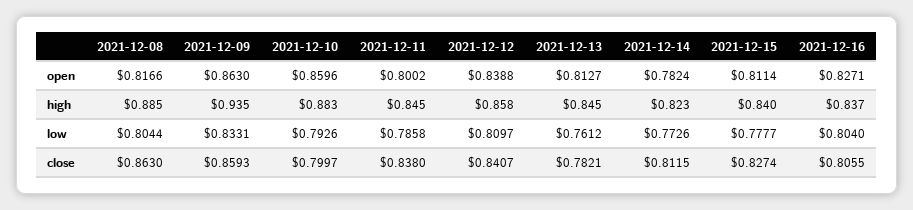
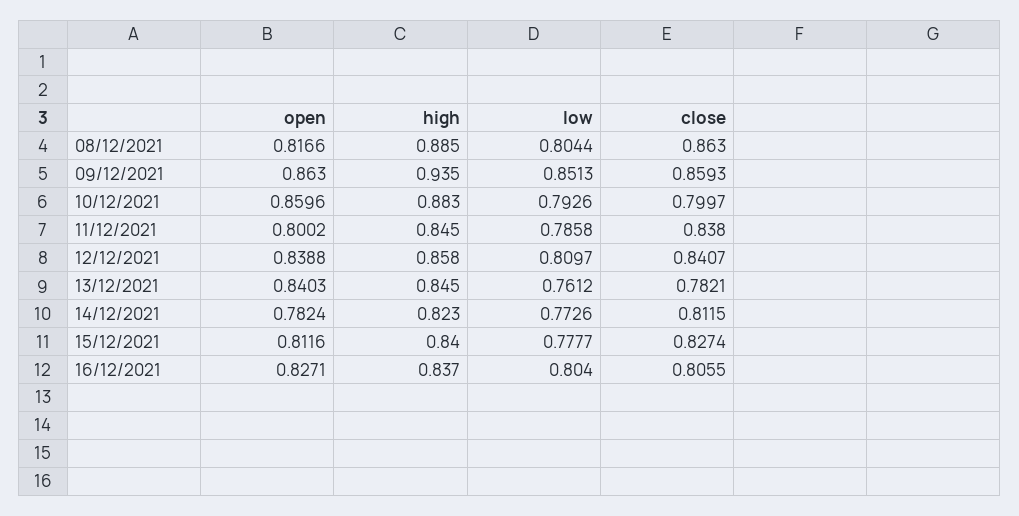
  {
    "2021-12-08": {
      "open": 0.8166,
      "high": 0.885,
      "low": 0.8044,
      "close": 0.863
    },
    "2021-12-09": {
      "open": 0.863,
      "high": 0.935,
-     "low": 0.8331,
+     "low": 0.8513,
      "close": 0.8593
    },
    "2021-12-10": {
      "open": 0.8596,
      "high": 0.883,
      "low": 0.7926,
      "close": 0.7997
    },
    "2021-12-11": {
      "open": 0.8002,
      "high": 0.845,
      "low": 0.7858,
      "close": 0.838
    },
    "2021-12-12": {
      "open": 0.8388,
      "high": 0.858,
      "low": 0.8097,
      "close": 0.8407
    },
    "2021-12-13": {
-     "open": 0.8127,
+     "open": 0.8403,
      "high": 0.845,
      "low": 0.7612,
      "close": 0.7821
    },
    "2021-12-14": {
      "open": 0.7824,
      "high": 0.823,
      "low": 0.7726,
      "close": 0.8115
    },
    "2021-12-15": {
-     "open": 0.8114,
+     "open": 0.8116,
      "high": 0.84,
      "low": 0.7777,
      "close": 0.8274
    },
    "2021-12-16": {
      "open": 0.8271,
      "high": 0.837,
      "low": 0.804,
      "close": 0.8055
    }
  }

